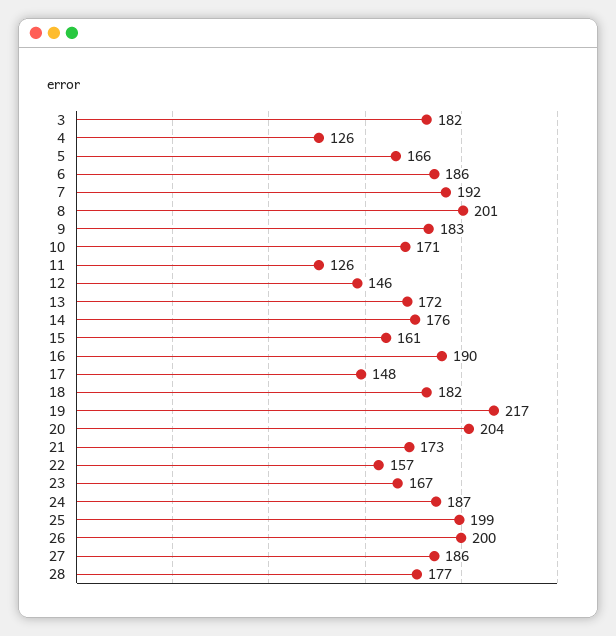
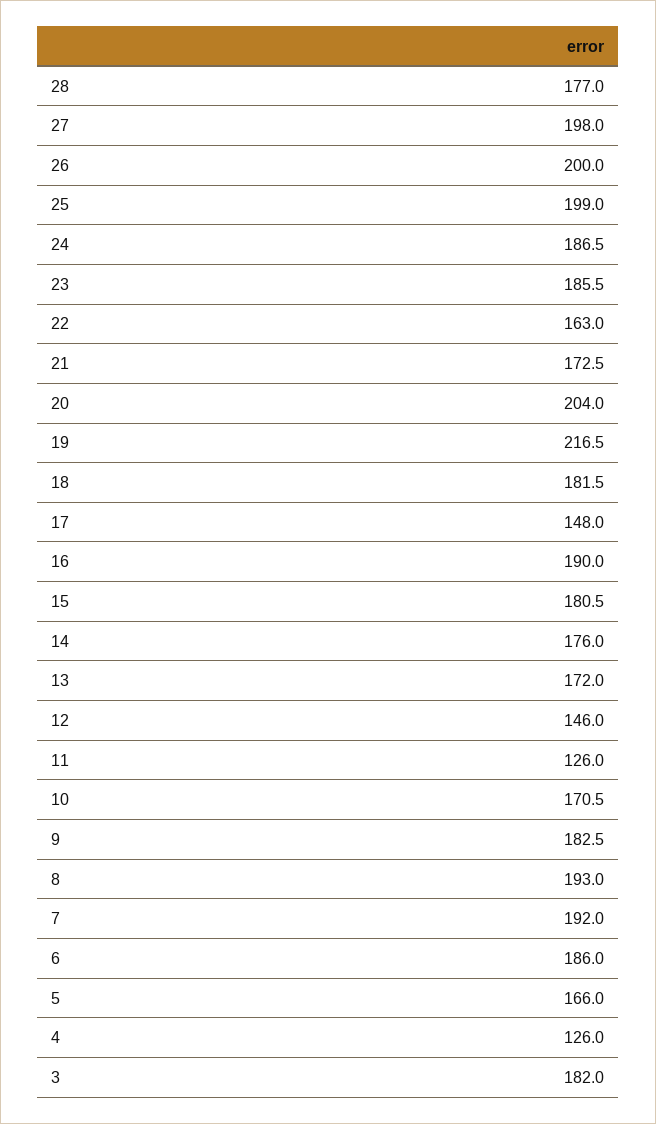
  {
    "3": 182,
    "4": 126,
    "5": 166,
    "6": 186,
    "7": 192,
-   "8": 201,
+   "8": 193,
    "9": 182.5,
    "10": 170.5,
    "11": 126,
    "12": 146,
    "13": 172,
    "14": 176,
-   "15": 161,
+   "15": 180.5,
    "16": 190,
    "17": 148,
    "18": 181.5,
    "19": 216.5,
    "20": 204,
    "21": 172.5,
-   "22": 157,
+   "22": 163,
-   "23": 167,
+   "23": 185.5,
    "24": 186.5,
    "25": 199,
    "26": 200,
-   "27": 186,
+   "27": 198,
    "28": 177
  }

